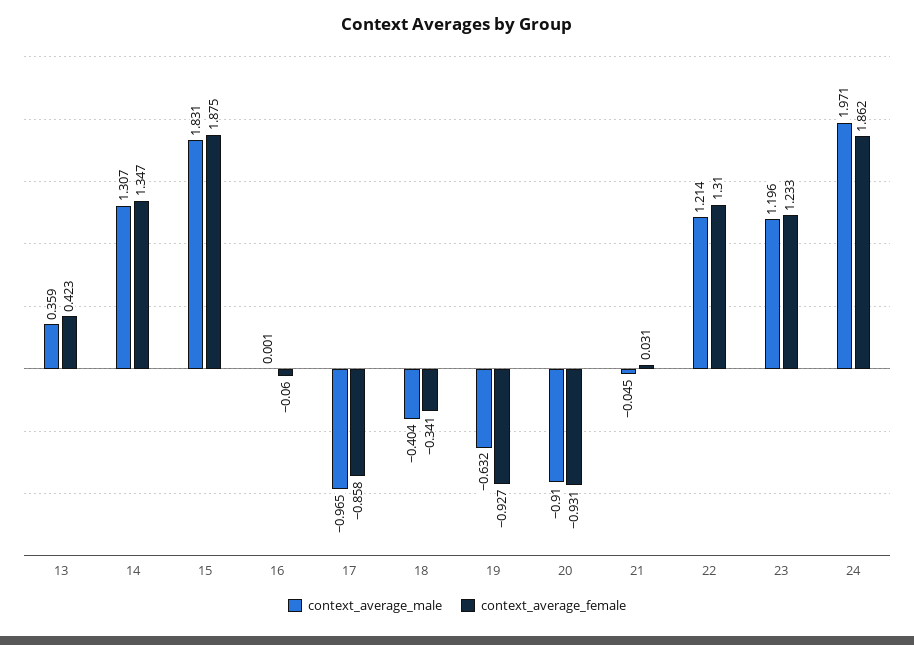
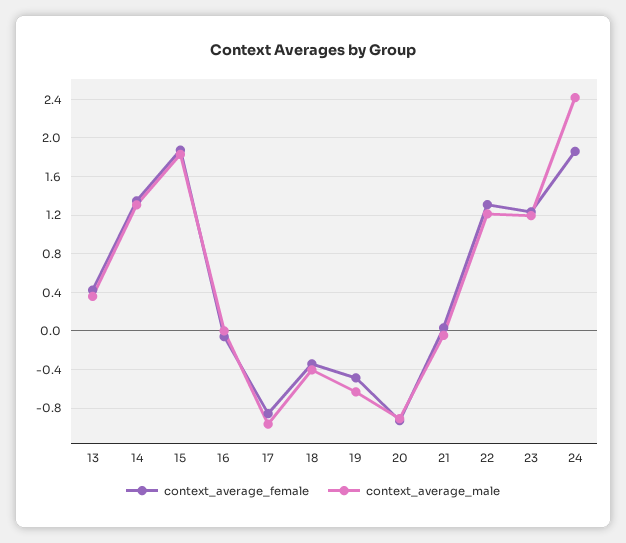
  {
    "context_average_male": {
      "13": 0.359,
      "14": 1.307,
      "15": 1.831,
      "16": 0.001,
      "17": -0.965,
      "18": -0.404,
      "19": -0.632,
      "20": -0.91,
      "21": -0.045,
      "22": 1.214,
      "23": 1.196,
-     "24": 1.971
+     "24": 2.4
    },
    "context_average_female": {
      "13": 0.423,
      "14": 1.347,
      "15": 1.875,
      "16": -0.06,
      "17": -0.858,
      "18": -0.341,
-     "19": -0.927,
+     "19": -0.5,
      "20": -0.931,
      "21": 0.031,
      "22": 1.31,
      "23": 1.233,
      "24": 1.862
    }
  }

